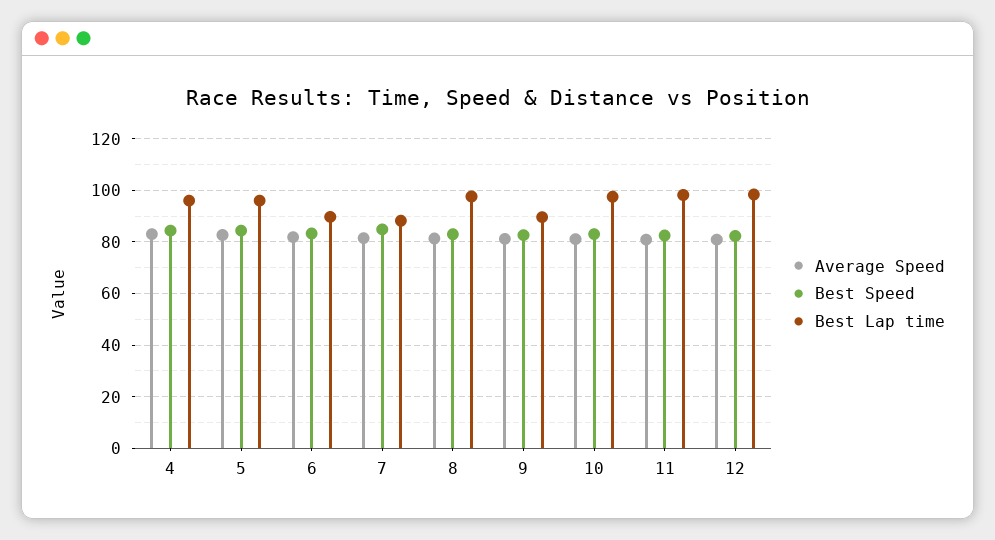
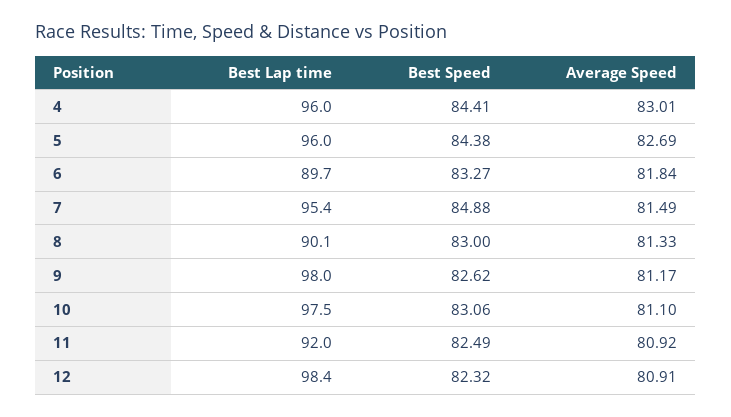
  {
    "Average Speed": {
      "4": 83.01,
      "5": 82.69,
      "6": 81.84,
      "7": 81.49,
      "8": 81.33,
      "9": 81.17,
      "10": 81.1,
      "11": 80.92,
      "12": 80.91
    },
    "Best Speed": {
      "4": 84.41,
      "5": 84.38,
      "6": 83.27,
      "7": 84.88,
      "8": 83,
      "9": 82.62,
      "10": 83.06,
      "11": 82.49,
      "12": 82.32
    },
    "Best Lap time": {
      "4": 96,
      "5": 96,
      "6": 89.7,
-     "7": 87.5,
+     "7": 95.4,
-     "8": 97.5,
+     "8": 90.1,
-     "9": 90,
+     "9": 98,
      "10": 97.5,
-     "11": 97.5,
+     "11": 92,
      "12": 98.4
    }
  }

